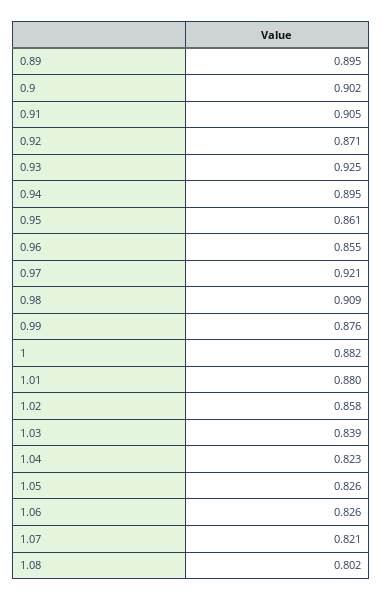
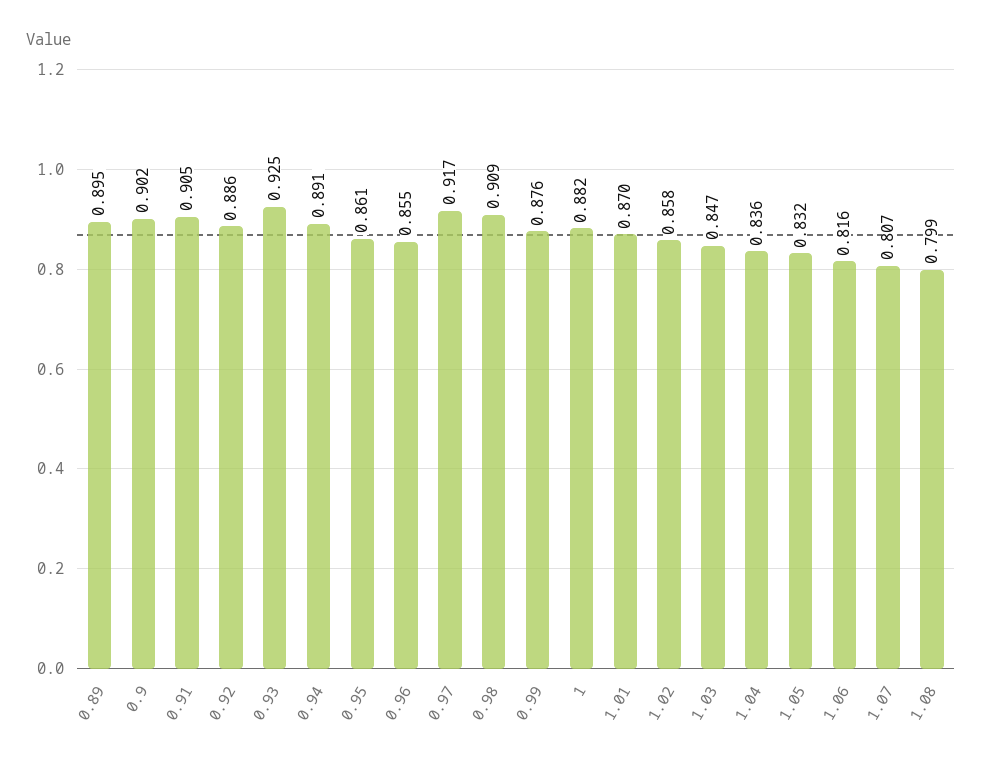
  {
    "0.89": 0.895,
    "0.9": 0.902,
    "0.91": 0.905,
-   "0.92": 0.871,
+   "0.92": 0.886,
    "0.93": 0.925,
-   "0.94": 0.895,
+   "0.94": 0.891,
    "0.95": 0.861,
    "0.96": 0.855,
-   "0.97": 0.921,
+   "0.97": 0.917,
    "0.98": 0.909,
    "0.99": 0.876,
    "1": 0.882,
-   "1.01": 0.88,
+   "1.01": 0.87,
    "1.02": 0.858,
-   "1.03": 0.839,
+   "1.03": 0.847,
-   "1.04": 0.823,
+   "1.04": 0.836,
-   "1.05": 0.826,
+   "1.05": 0.832,
-   "1.06": 0.826,
+   "1.06": 0.816,
-   "1.07": 0.821,
+   "1.07": 0.807,
-   "1.08": 0.802
+   "1.08": 0.799
  }

